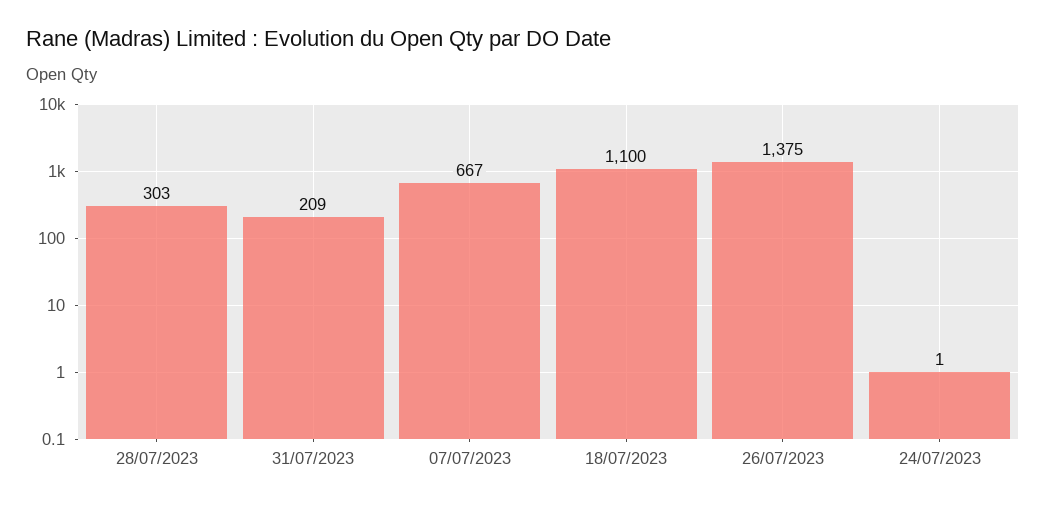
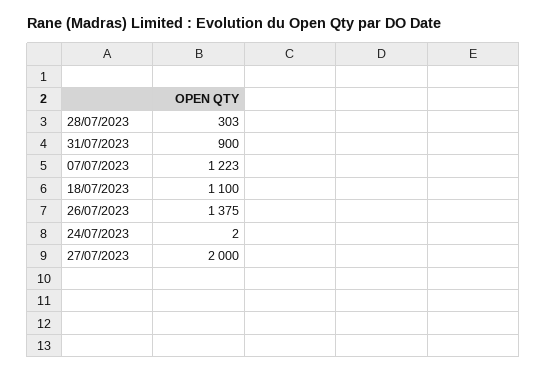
  {
    "28/07/2023": 303,
-   "31/07/2023": 209,
+   "31/07/2023": 900,
-   "07/07/2023": 667,
+   "07/07/2023": 1223,
    "18/07/2023": 1100,
    "26/07/2023": 1375,
-   "24/07/2023": 1
+   "24/07/2023": 2,
+   "27/07/2023": 2000
  }

